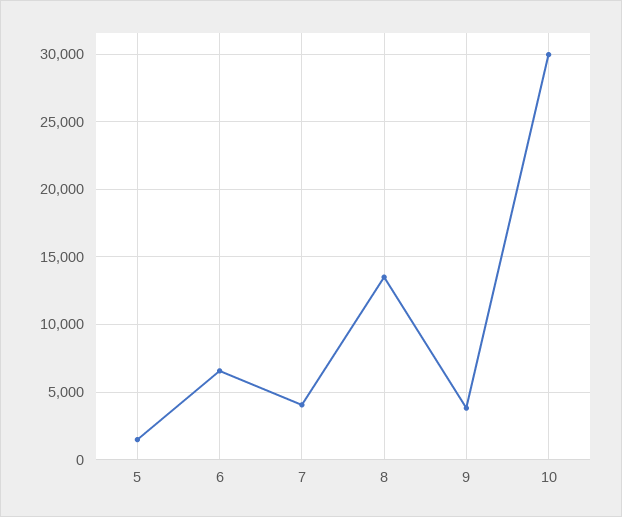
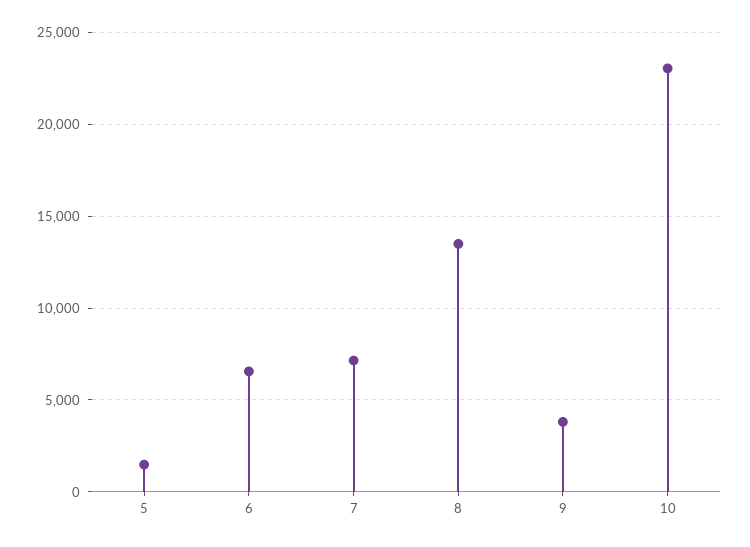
  {
    "5": 1500,
    "6": 6500,
-   "7": 4000,
+   "7": 7000,
    "8": 13500,
    "9": 4000,
-   "10": 30000
+   "10": 23000
  }

